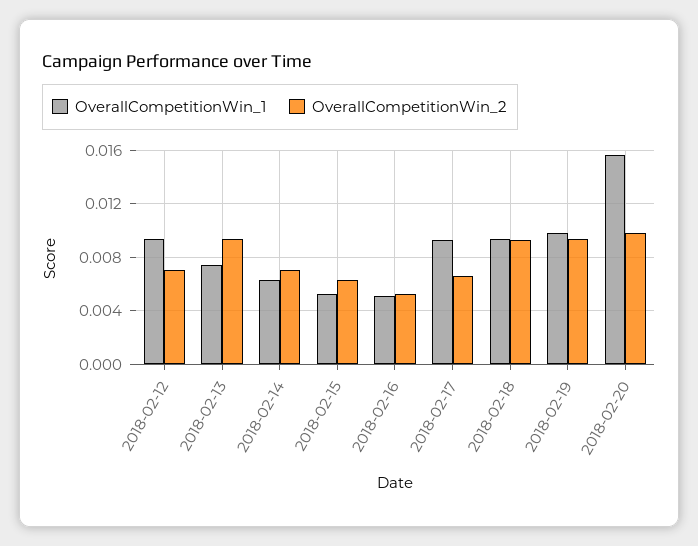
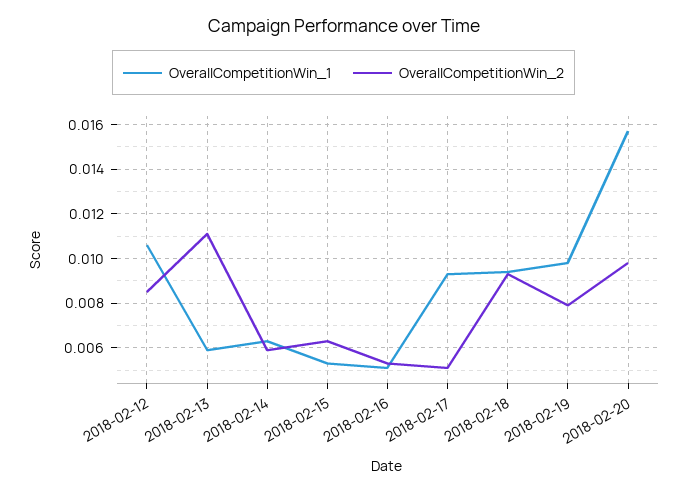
  {
    "OverallCompetitionWin_1": {
-     "2018-02-12": 0.0095,
+     "2018-02-12": 0.0105,
-     "2018-02-13": 0.0075,
+     "2018-02-13": 0.006,
      "2018-02-14": 0.0065,
      "2018-02-15": 0.0055,
      "2018-02-16": 0.005,
      "2018-02-17": 0.0095,
      "2018-02-18": 0.0095,
      "2018-02-19": 0.01,
      "2018-02-20": 0.0155
    },
    "OverallCompetitionWin_2": {
-     "2018-02-12": 0.007,
+     "2018-02-12": 0.0085,
-     "2018-02-13": 0.0095,
+     "2018-02-13": 0.011,
-     "2018-02-14": 0.007,
+     "2018-02-14": 0.006,
      "2018-02-15": 0.0065,
      "2018-02-16": 0.0055,
-     "2018-02-17": 0.0065,
+     "2018-02-17": 0.005,
      "2018-02-18": 0.0095,
-     "2018-02-19": 0.0095,
+     "2018-02-19": 0.008,
      "2018-02-20": 0.01
    }
  }

